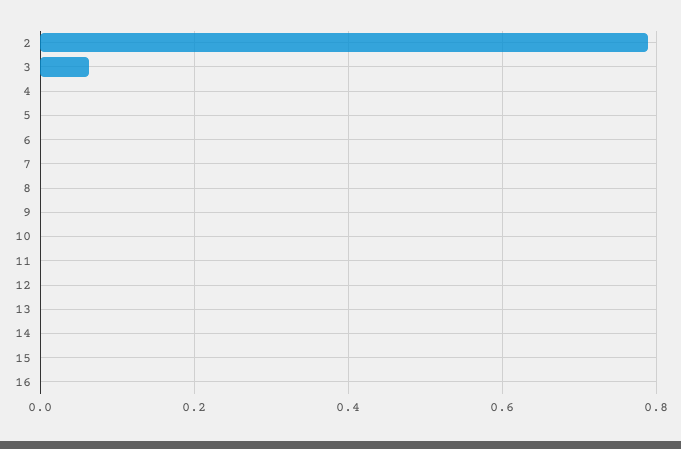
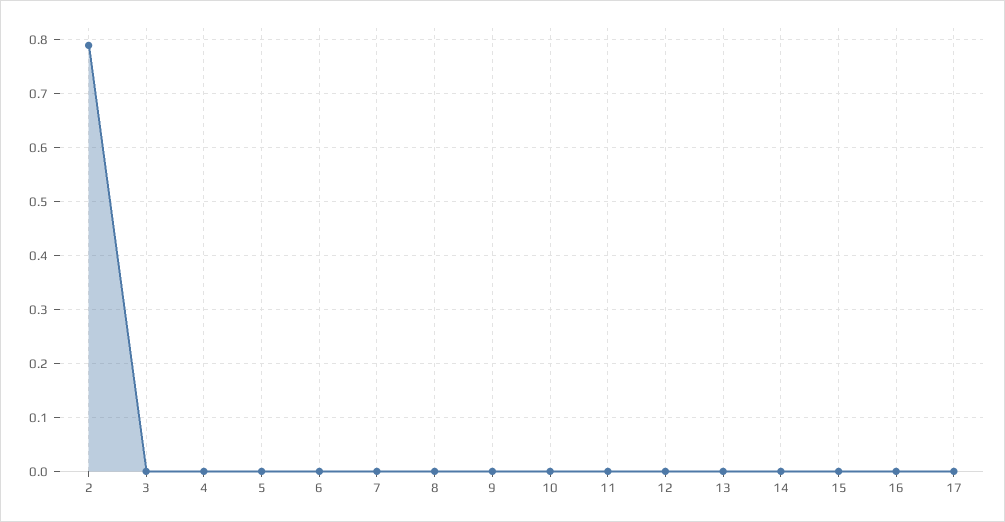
  {
    "2": 0.78,
-   "3": 0.06,
+   "3": 0,
    "4": 0,
    "5": 0,
    "6": 0,
    "7": 0,
    "8": 0,
    "9": 0,
    "10": 0,
    "11": 0,
    "12": 0,
    "13": 0,
    "14": 0,
    "15": 0,
-   "16": 0
+   "16": 0,
+   "17": 0
  }

